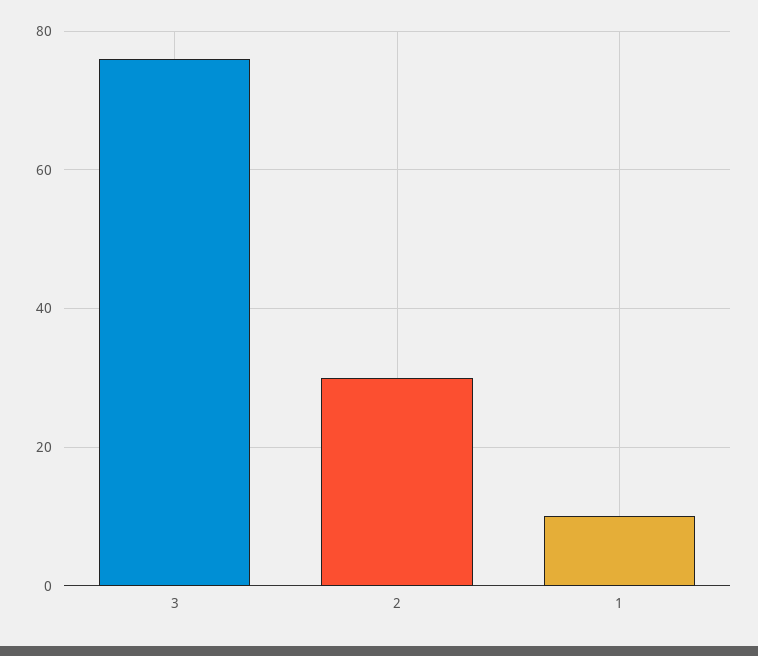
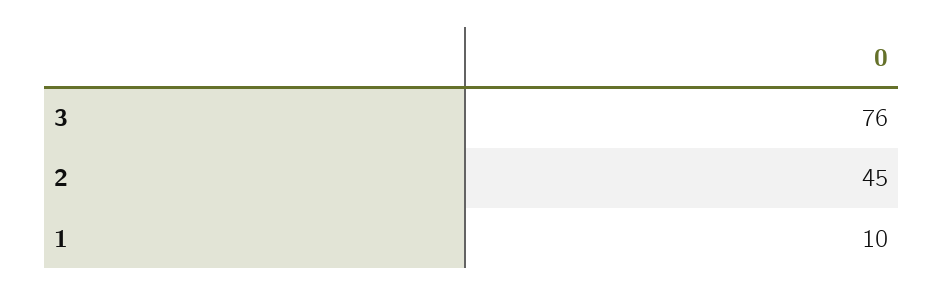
  {
    "3": 76,
-   "2": 30,
+   "2": 45,
    "1": 10
  }

